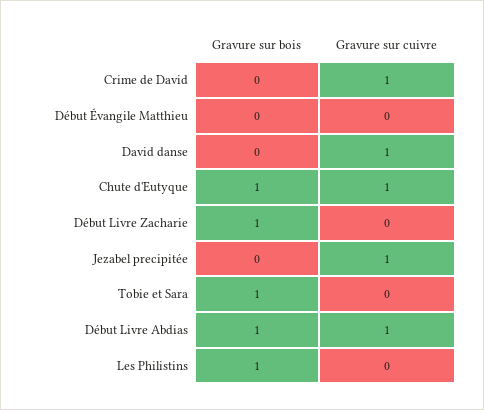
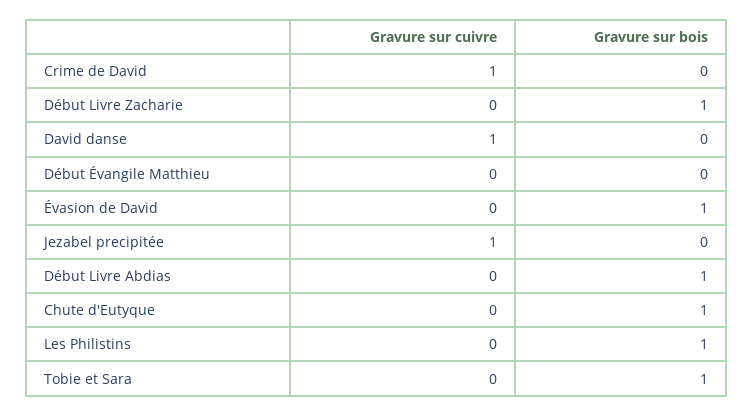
  {
    "Gravure sur bois": {
      "Crime de David": 0,
      "Début Évangile Matthieu": 0,
      "David danse": 0,
      "Chute d'Eutyque": 1,
      "Début Livre Zacharie": 1,
      "Jezabel precipitée": 0,
      "Tobie et Sara": 1,
      "Début Livre Abdias": 1,
-     "Les Philistins": 1
+     "Les Philistins": 1,
+     "Évasion de David": 1
    },
    "Gravure sur cuivre": {
      "Crime de David": 1,
      "Début Évangile Matthieu": 0,
      "David danse": 1,
-     "Chute d'Eutyque": 1,
+     "Chute d'Eutyque": 0,
      "Début Livre Zacharie": 0,
      "Jezabel precipitée": 1,
      "Tobie et Sara": 0,
-     "Début Livre Abdias": 1,
+     "Début Livre Abdias": 0,
-     "Les Philistins": 0
+     "Les Philistins": 0,
+     "Évasion de David": 0
    }
  }

